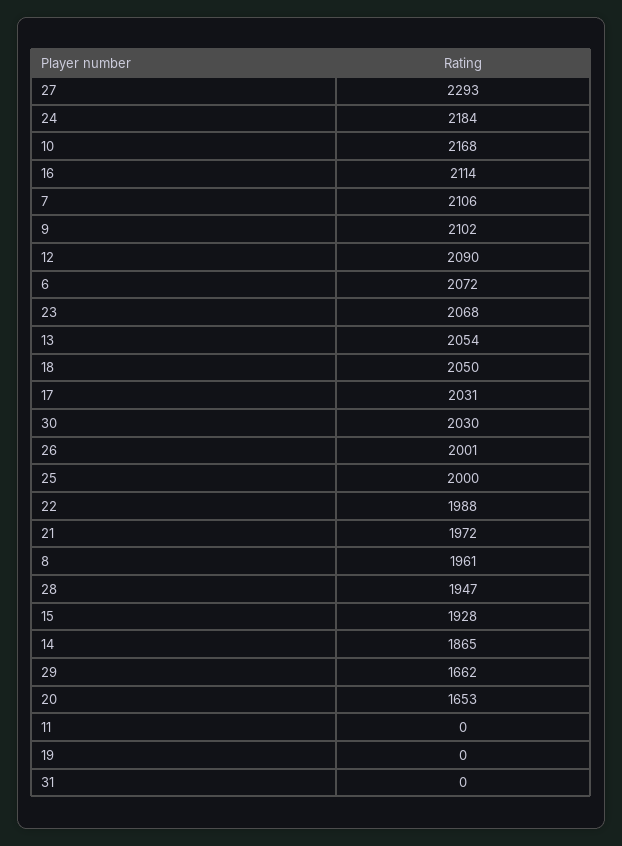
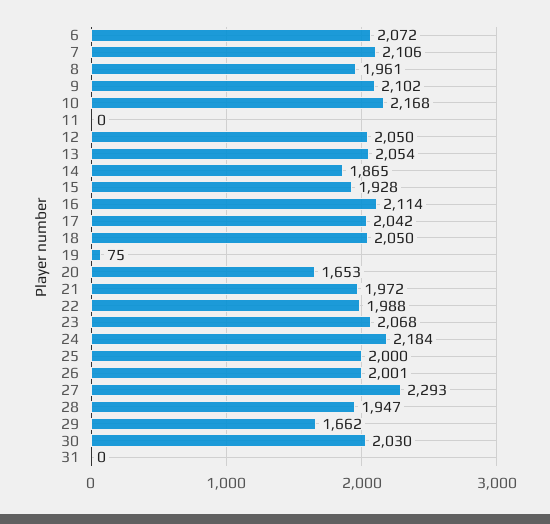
  {
    "27": 2293,
    "24": 2184,
    "10": 2168,
    "16": 2114,
    "7": 2106,
    "9": 2102,
-   "12": 2090,
+   "12": 2050,
    "6": 2072,
    "23": 2068,
    "13": 2054,
    "18": 2050,
-   "17": 2031,
+   "17": 2042,
    "30": 2030,
    "26": 2001,
    "25": 2000,
    "22": 1988,
    "21": 1972,
    "8": 1961,
    "28": 1947,
    "15": 1928,
    "14": 1865,
    "29": 1662,
    "20": 1653,
    "11": 0,
-   "19": 0,
+   "19": 75,
    "31": 0
  }

